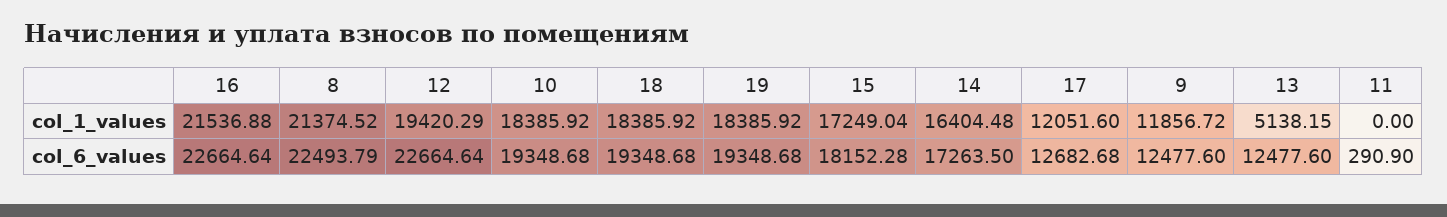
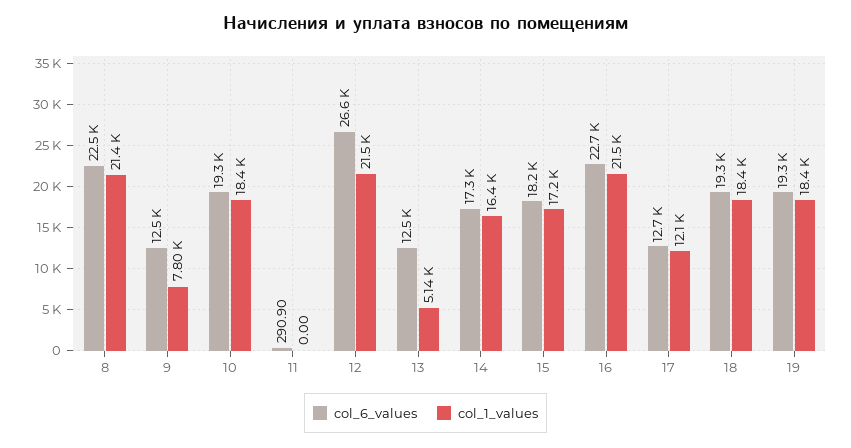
  {
    "col_1_values": {
      "16": 21536.88,
      "8": 21374.52,
-     "12": 19420.29,
+     "12": 21500,
      "10": 18385.92,
      "18": 18385.92,
      "19": 18385.92,
      "15": 17249.04,
      "14": 16404.48,
      "17": 12051.6,
-     "9": 11856.72,
+     "9": 7800,
      "13": 5138.15,
      "11": 0
    },
    "col_6_values": {
      "16": 22664.64,
      "8": 22493.79,
-     "12": 22664.64,
+     "12": 26600,
      "10": 19348.68,
      "18": 19348.68,
      "19": 19348.68,
      "15": 18152.28,
      "14": 17263.5,
      "17": 12682.68,
      "9": 12477.6,
      "13": 12477.6,
      "11": 290.9
    }
  }

